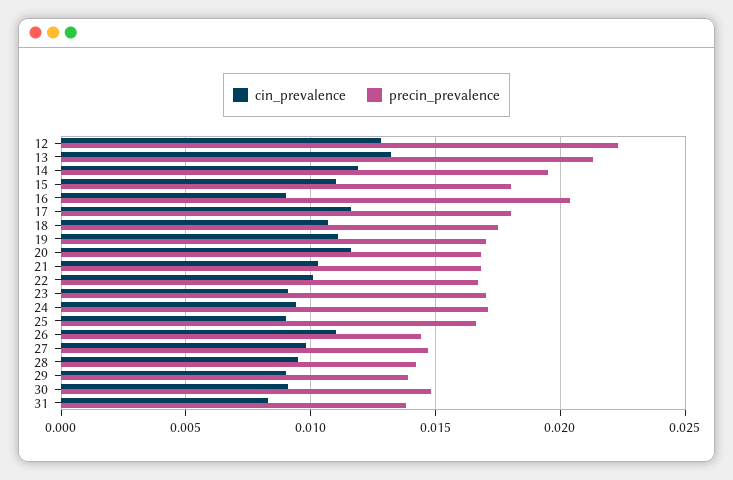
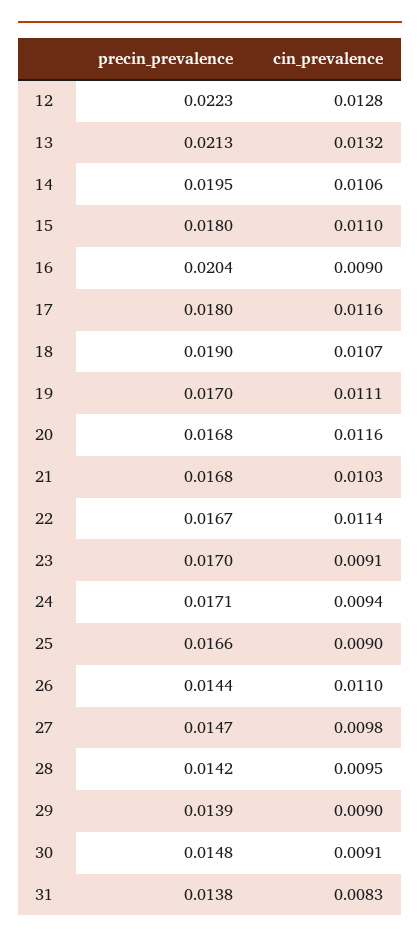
  {
    "cin_prevalence": {
      "12": 0.0128,
      "13": 0.0132,
-     "14": 0.012,
+     "14": 0.0106,
      "15": 0.011,
      "16": 0.009,
      "17": 0.0116,
      "18": 0.0107,
      "19": 0.0111,
      "20": 0.0116,
      "21": 0.0103,
-     "22": 0.01,
+     "22": 0.0114,
      "23": 0.0091,
      "24": 0.0094,
      "25": 0.009,
      "26": 0.011,
      "27": 0.0098,
      "28": 0.0095,
      "29": 0.009,
      "30": 0.0091,
      "31": 0.0083
    },
    "precin_prevalence": {
      "12": 0.0223,
      "13": 0.0213,
      "14": 0.0195,
      "15": 0.018,
      "16": 0.0204,
      "17": 0.018,
-     "18": 0.0175,
+     "18": 0.019,
      "19": 0.017,
      "20": 0.0168,
      "21": 0.0168,
      "22": 0.0167,
      "23": 0.017,
      "24": 0.0171,
      "25": 0.0166,
      "26": 0.0144,
      "27": 0.0147,
      "28": 0.0142,
      "29": 0.0139,
      "30": 0.0148,
      "31": 0.0138
    }
  }

